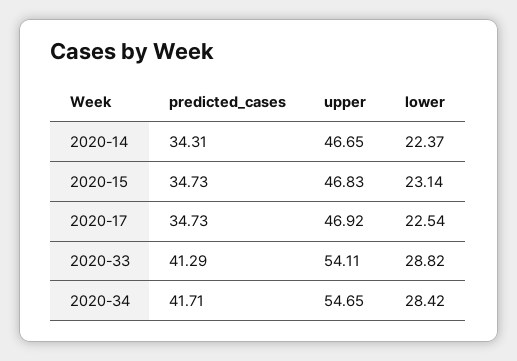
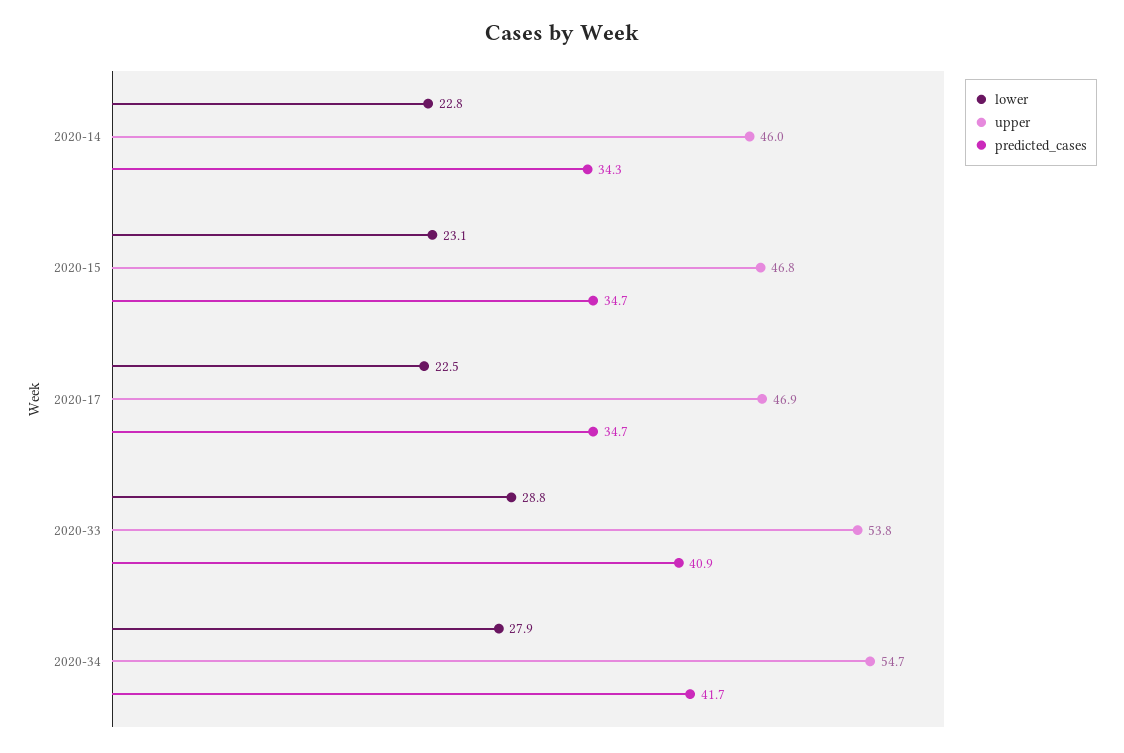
  {
    "predicted_cases": {
      "2020-14": 34.31,
      "2020-15": 34.73,
      "2020-17": 34.73,
-     "2020-33": 41.29,
+     "2020-33": 40.9,
      "2020-34": 41.71
    },
    "upper": {
-     "2020-14": 46.65,
+     "2020-14": 46,
      "2020-15": 46.83,
      "2020-17": 46.92,
-     "2020-33": 54.11,
+     "2020-33": 53.8,
      "2020-34": 54.65
    },
    "lower": {
-     "2020-14": 22.37,
+     "2020-14": 22.8,
      "2020-15": 23.14,
      "2020-17": 22.54,
      "2020-33": 28.82,
-     "2020-34": 28.42
+     "2020-34": 27.9
    }
  }

